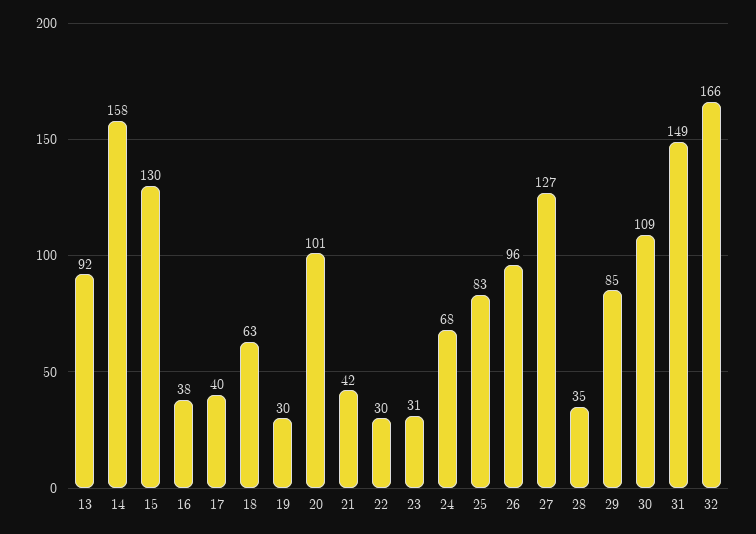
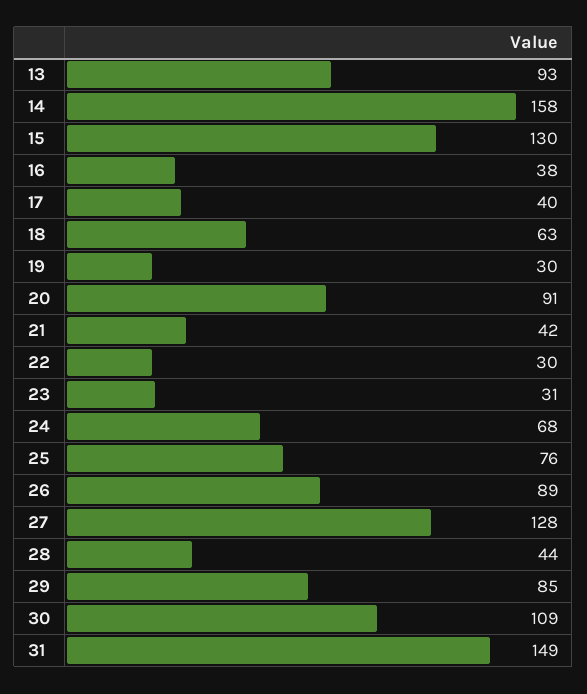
  {
-   "13": 92,
+   "13": 93,
    "14": 158,
    "15": 130,
    "16": 38,
    "17": 40,
    "18": 63,
    "19": 30,
-   "20": 101,
+   "20": 91,
    "21": 42,
    "22": 30,
    "23": 31,
    "24": 68,
-   "25": 83,
+   "25": 76,
-   "26": 96,
+   "26": 89,
-   "27": 127,
+   "27": 128,
-   "28": 35,
+   "28": 44,
    "29": 85,
    "30": 109,
-   "31": 149,
+   "31": 149
-   "32": 166
  }

